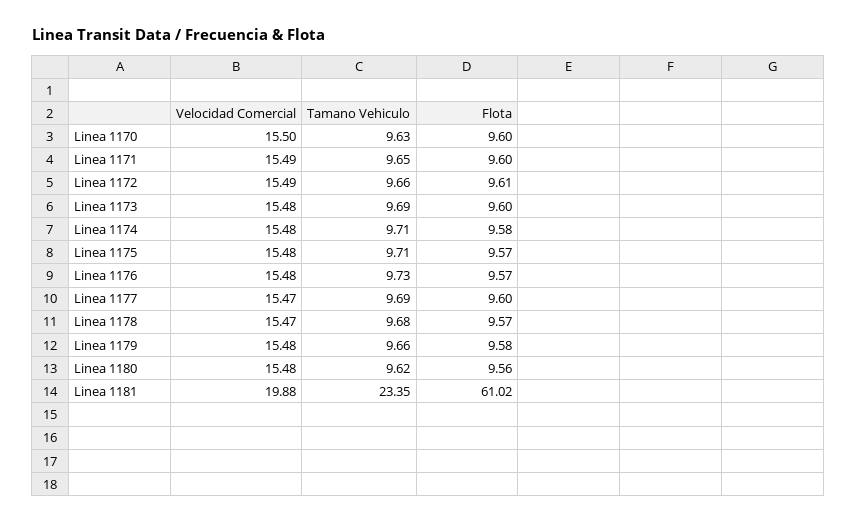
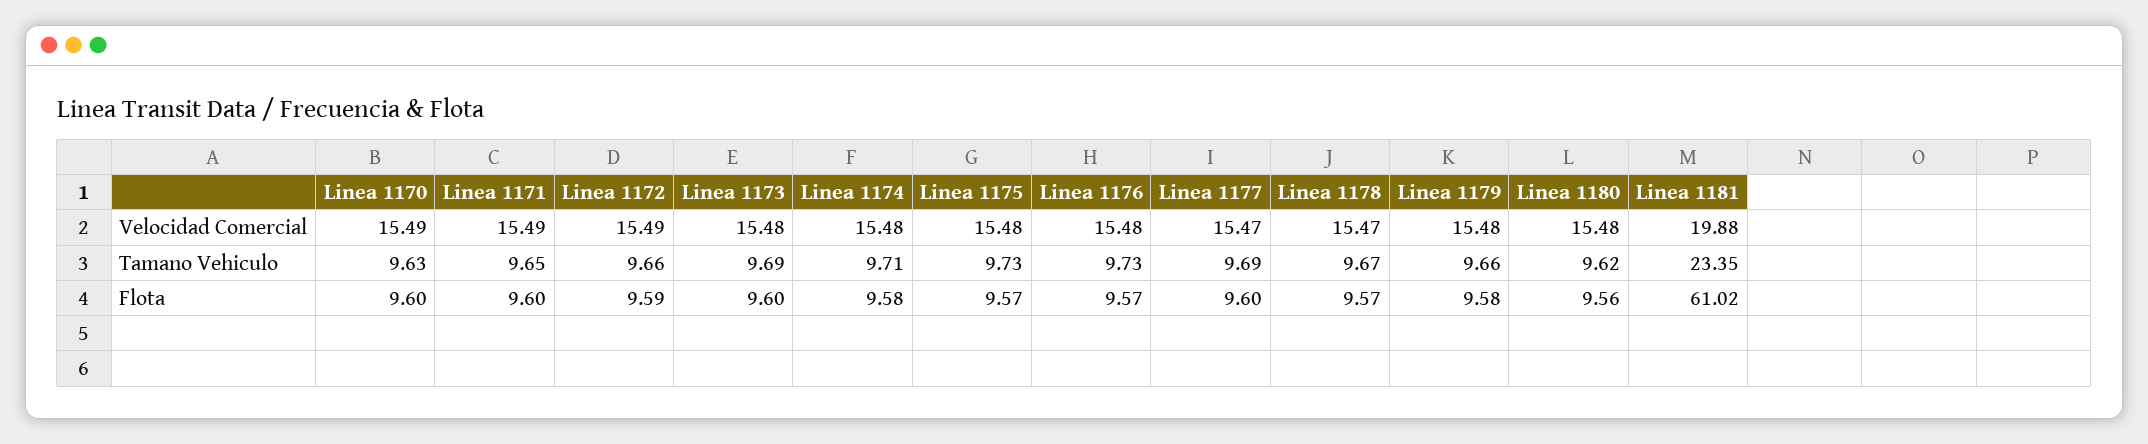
  {
    "Velocidad Comercial": {
-     "Linea 1170": 15.5,
+     "Linea 1170": 15.49,
      "Linea 1171": 15.49,
      "Linea 1172": 15.49,
      "Linea 1173": 15.48,
      "Linea 1174": 15.48,
      "Linea 1175": 15.48,
      "Linea 1176": 15.48,
      "Linea 1177": 15.47,
      "Linea 1178": 15.47,
      "Linea 1179": 15.48,
      "Linea 1180": 15.48,
      "Linea 1181": 19.88
    },
    "Tamano Vehiculo": {
      "Linea 1170": 9.63,
      "Linea 1171": 9.65,
      "Linea 1172": 9.66,
      "Linea 1173": 9.69,
      "Linea 1174": 9.71,
-     "Linea 1175": 9.71,
+     "Linea 1175": 9.73,
      "Linea 1176": 9.73,
      "Linea 1177": 9.69,
-     "Linea 1178": 9.68,
+     "Linea 1178": 9.67,
      "Linea 1179": 9.66,
      "Linea 1180": 9.62,
      "Linea 1181": 23.35
    },
    "Flota": {
      "Linea 1170": 9.6,
      "Linea 1171": 9.6,
-     "Linea 1172": 9.61,
+     "Linea 1172": 9.59,
      "Linea 1173": 9.6,
      "Linea 1174": 9.58,
      "Linea 1175": 9.57,
      "Linea 1176": 9.57,
      "Linea 1177": 9.6,
      "Linea 1178": 9.57,
      "Linea 1179": 9.58,
      "Linea 1180": 9.56,
      "Linea 1181": 61.02
    }
  }

